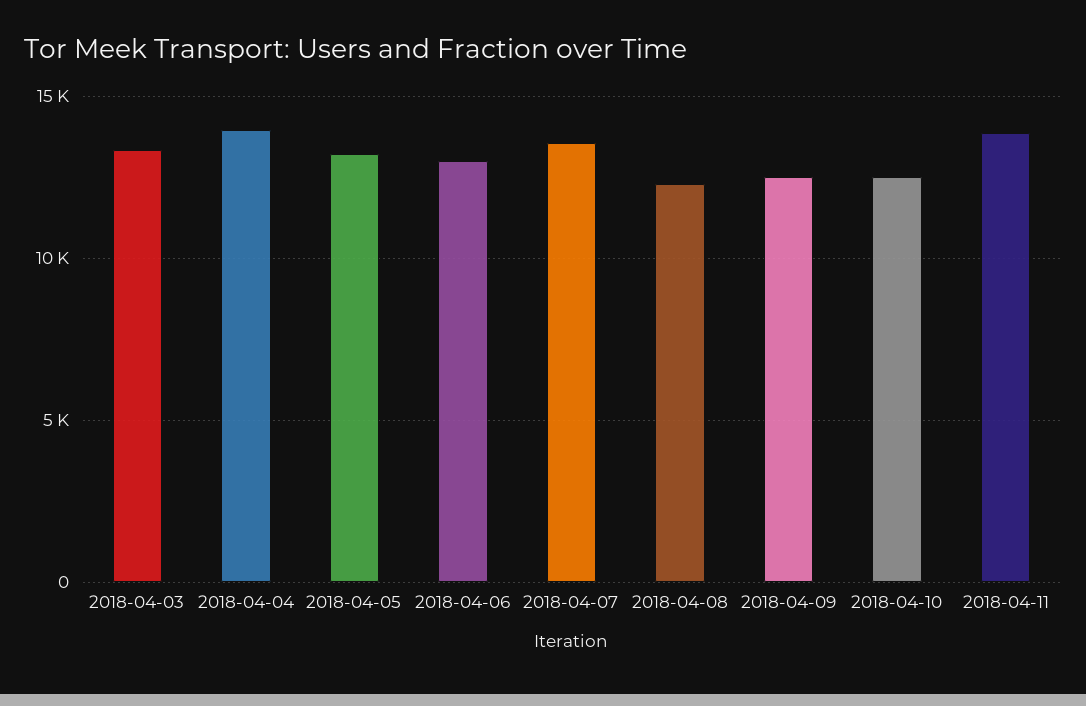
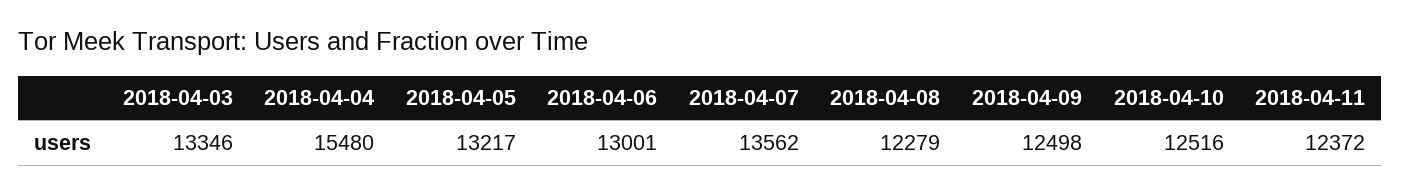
  {
    "2018-04-03": 13346,
-   "2018-04-04": 14000,
+   "2018-04-04": 15480,
    "2018-04-05": 13217,
    "2018-04-06": 13001,
    "2018-04-07": 13562,
    "2018-04-08": 12279,
    "2018-04-09": 12498,
    "2018-04-10": 12516,
-   "2018-04-11": 14000
+   "2018-04-11": 12372
  }

